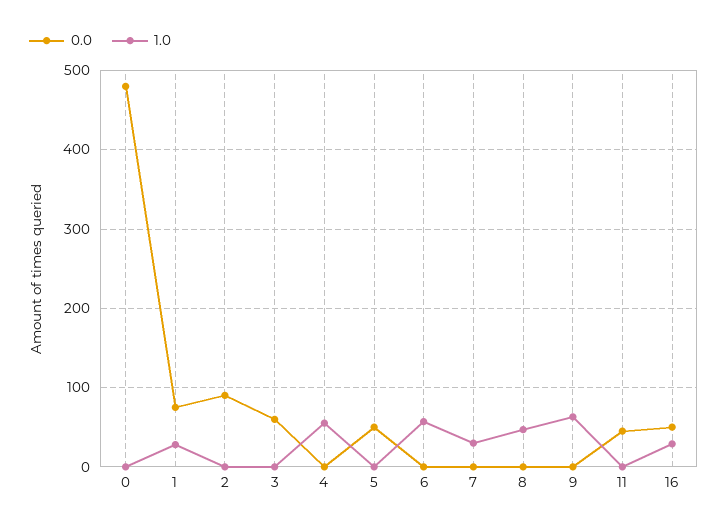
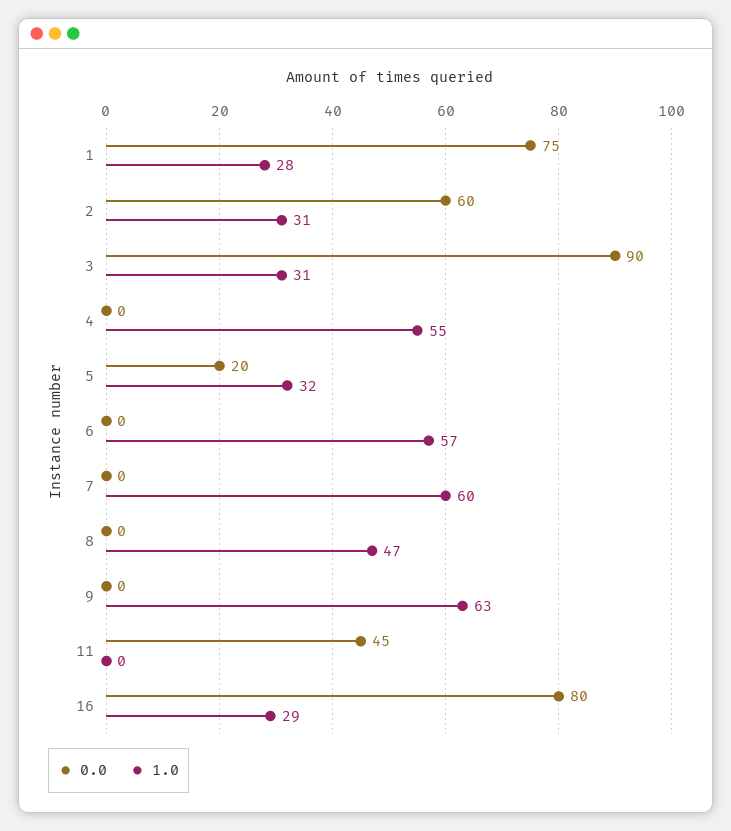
  {
    "0.0": {
-     "0": 480,
      "1": 75,
-     "2": 90,
+     "2": 60,
-     "3": 60,
+     "3": 90,
      "4": 0,
-     "5": 50,
+     "5": 20,
      "6": 0,
      "7": 0,
      "8": 0,
      "9": 0,
      "11": 45,
-     "16": 50
+     "16": 80
    },
    "1.0": {
-     "0": 0,
      "1": 28,
-     "2": 0,
+     "2": 31,
-     "3": 0,
+     "3": 31,
      "4": 55,
-     "5": 0,
+     "5": 32,
      "6": 57,
-     "7": 30,
+     "7": 60,
      "8": 47,
      "9": 63,
      "11": 0,
      "16": 29
    }
  }

